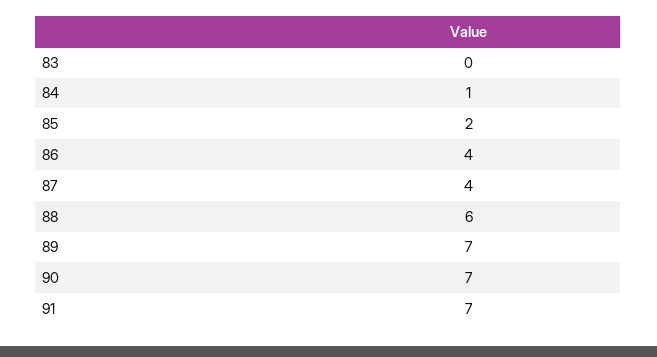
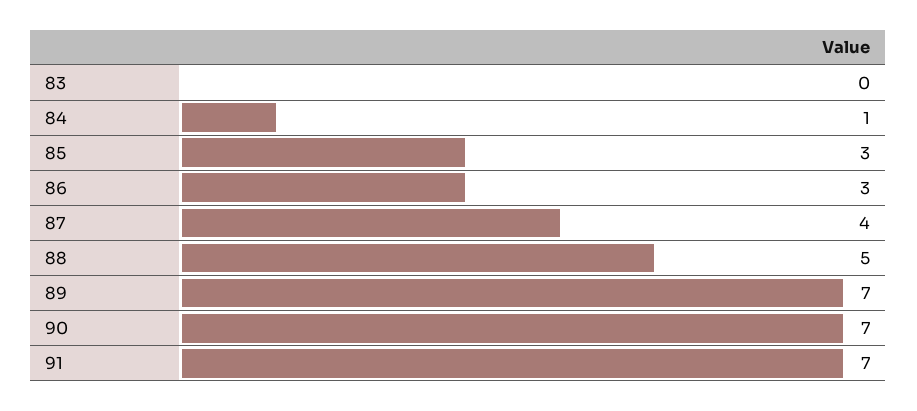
  {
    "83": 0,
    "84": 1,
-   "85": 2,
+   "85": 3,
-   "86": 4,
+   "86": 3,
    "87": 4,
-   "88": 6,
+   "88": 5,
    "89": 7,
    "90": 7,
    "91": 7
  }

